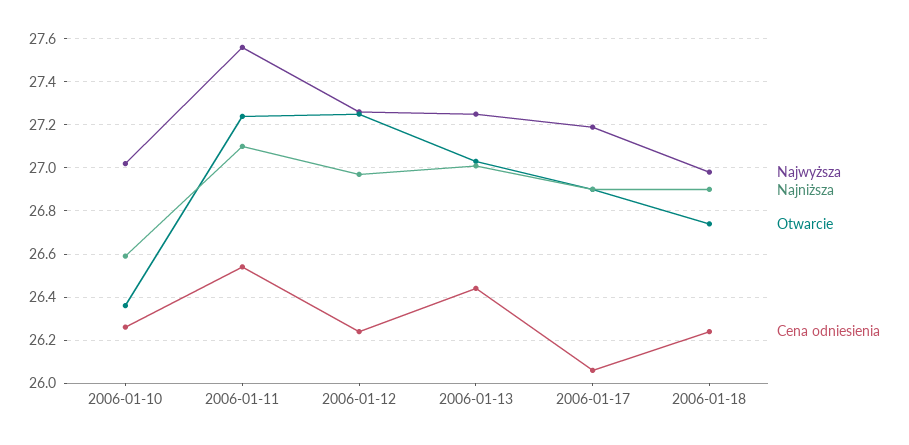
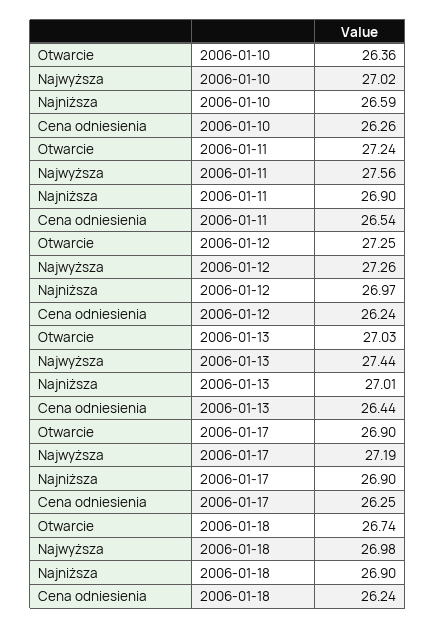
  {
    "Najwyższa": {
      "2006-01-10": 27.02,
      "2006-01-11": 27.56,
      "2006-01-12": 27.26,
-     "2006-01-13": 27.25,
+     "2006-01-13": 27.44,
      "2006-01-17": 27.19,
      "2006-01-18": 26.98
    },
    "Najniższa": {
      "2006-01-10": 26.59,
-     "2006-01-11": 27.1,
+     "2006-01-11": 26.9,
      "2006-01-12": 26.97,
      "2006-01-13": 27.01,
      "2006-01-17": 26.9,
      "2006-01-18": 26.9
    },
    "Otwarcie": {
      "2006-01-10": 26.36,
      "2006-01-11": 27.24,
      "2006-01-12": 27.25,
      "2006-01-13": 27.03,
      "2006-01-17": 26.9,
      "2006-01-18": 26.74
    },
    "Cena odniesienia": {
      "2006-01-10": 26.26,
      "2006-01-11": 26.54,
      "2006-01-12": 26.24,
      "2006-01-13": 26.44,
-     "2006-01-17": 26.05,
+     "2006-01-17": 26.25,
      "2006-01-18": 26.24
    }
  }

